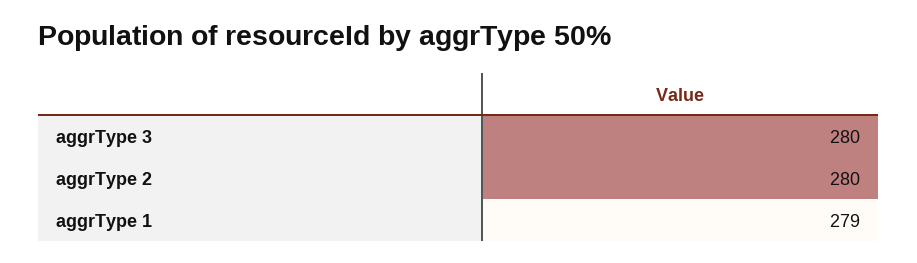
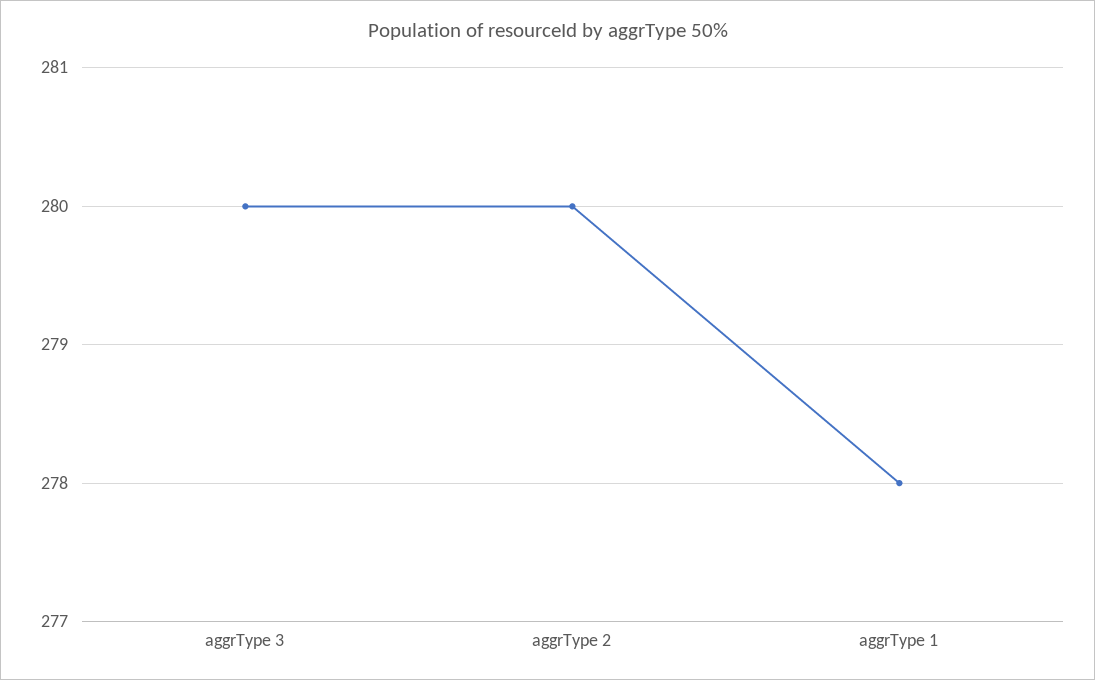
  {
    "aggrType 3": 280,
    "aggrType 2": 280,
-   "aggrType 1": 279
+   "aggrType 1": 278
  }

